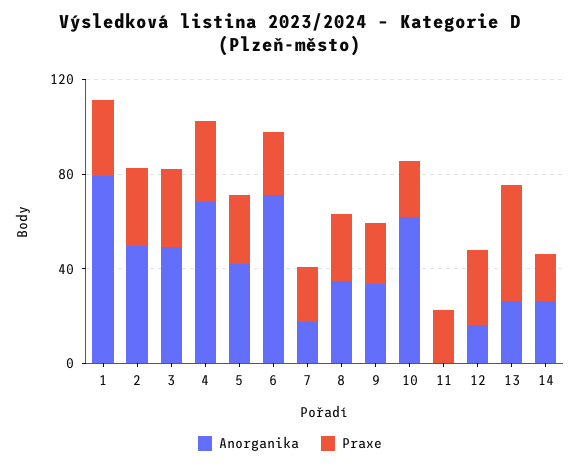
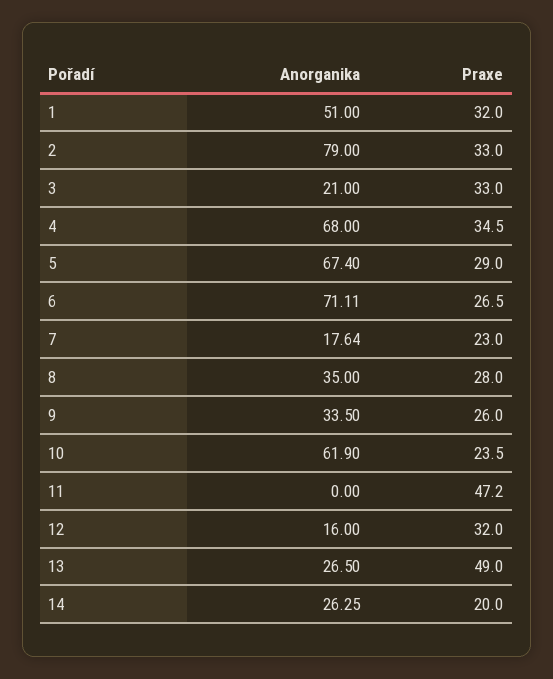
  {
    "Anorganika": {
-     "1": 80,
+     "1": 51,
-     "2": 50,
+     "2": 79,
-     "3": 50,
+     "3": 21,
      "4": 68,
-     "5": 40,
+     "5": 67.4,
      "6": 71.11,
      "7": 17.64,
      "8": 35,
      "9": 33.5,
      "10": 61.9,
      "11": 0,
      "12": 16,
      "13": 26.5,
      "14": 26.25
    },
    "Praxe": {
      "1": 32,
      "2": 33,
      "3": 33,
      "4": 34.5,
      "5": 29,
      "6": 26.5,
      "7": 23,
      "8": 28,
      "9": 26,
      "10": 23.5,
-     "11": 20,
+     "11": 47.2,
      "12": 32,
      "13": 49,
      "14": 20
    }
  }

